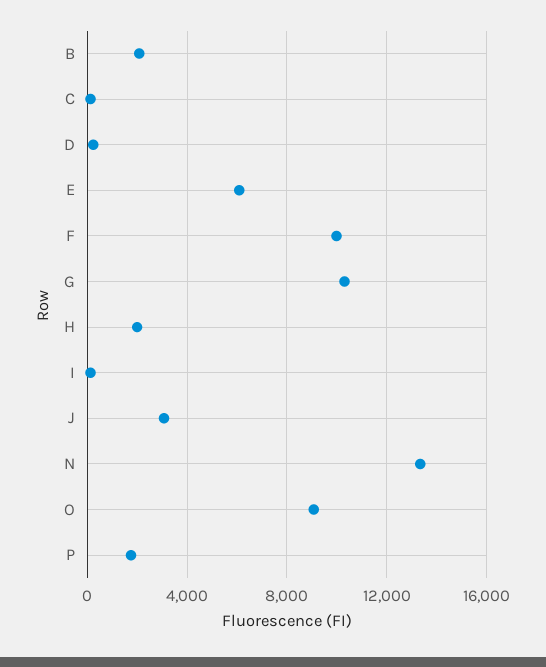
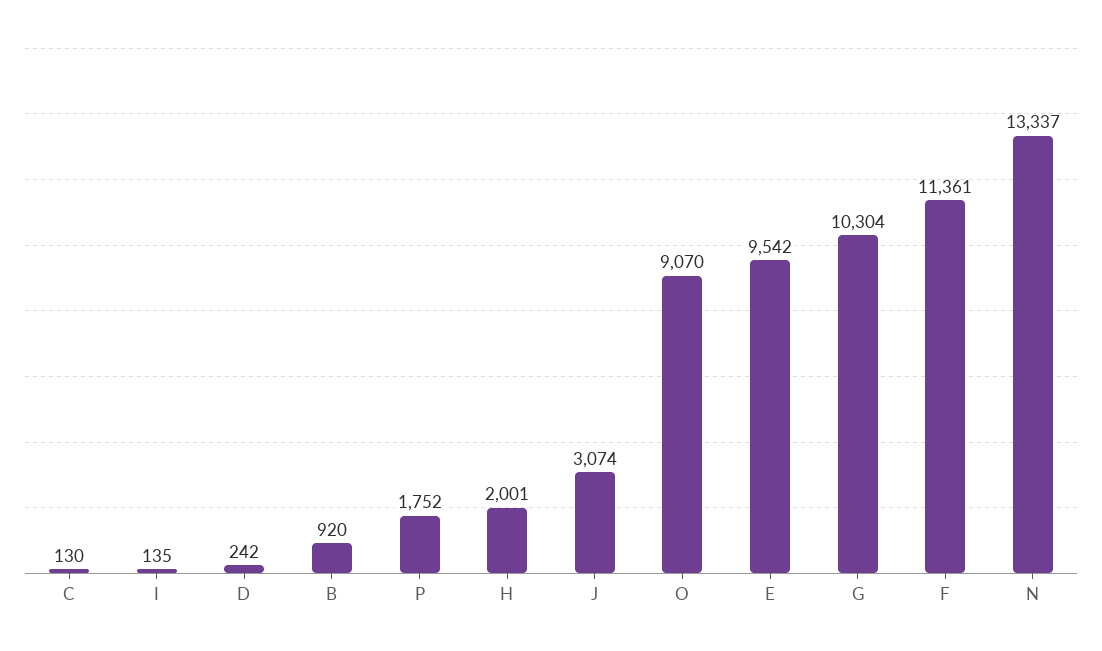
  {
-   "B": 2000,
+   "B": 920,
    "C": 130,
    "D": 242,
-   "E": 6000,
+   "E": 9542,
-   "F": 10000,
+   "F": 11361,
    "G": 10304,
    "H": 2001,
    "I": 135,
    "J": 3074,
    "N": 13337,
    "O": 9070,
    "P": 1752
  }

